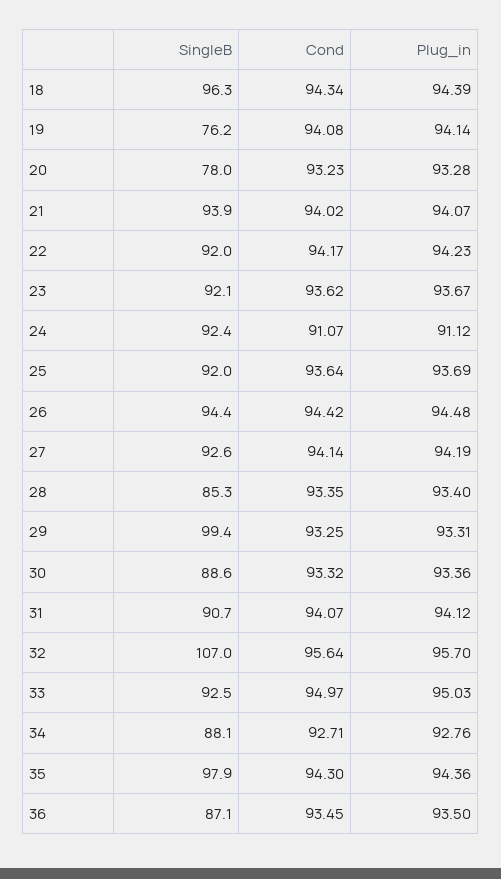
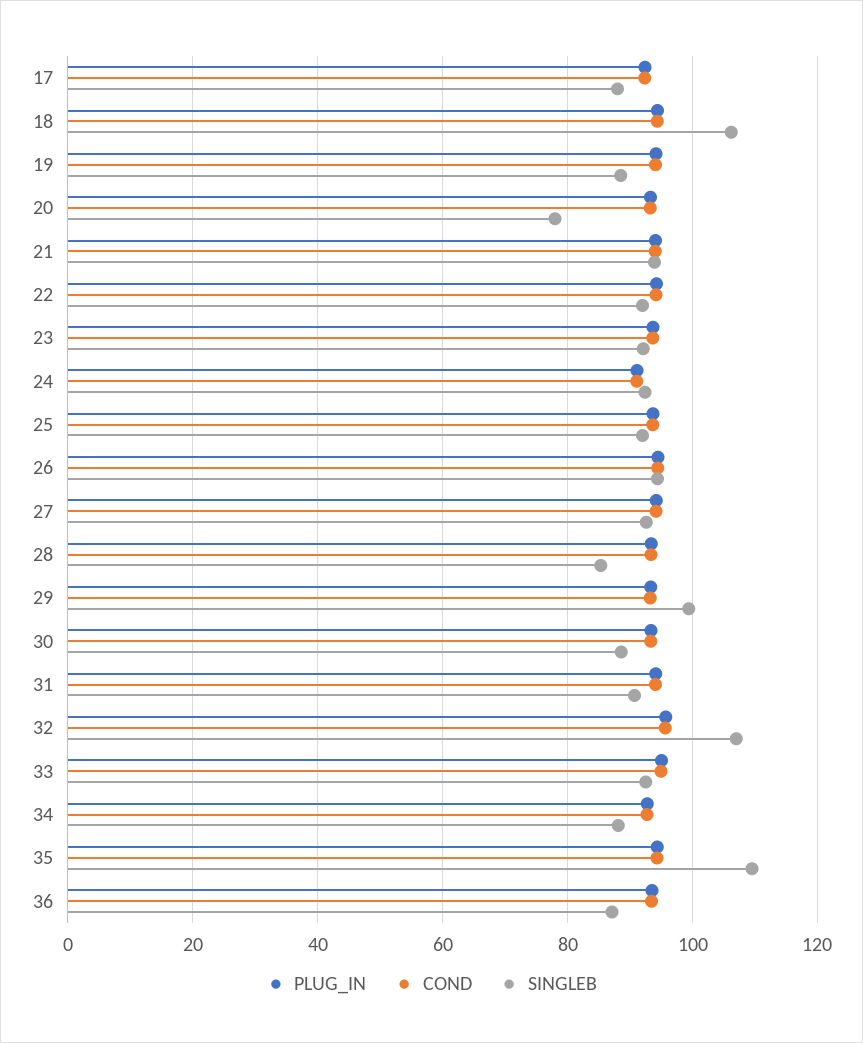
  {
    "SingleB": {
-     "18": 96.3,
+     "18": 106,
-     "19": 76.2,
+     "19": 88,
      "20": 78,
      "21": 93.9,
      "22": 92,
      "23": 92.1,
      "24": 92.4,
      "25": 92,
      "26": 94.4,
      "27": 92.6,
      "28": 85.3,
      "29": 99.4,
      "30": 88.6,
      "31": 90.7,
      "32": 107,
      "33": 92.5,
      "34": 88.1,
-     "35": 97.9,
+     "35": 110,
-     "36": 87.1
+     "36": 87.1,
+     "17": 88
    },
    "Cond": {
      "18": 94.34,
      "19": 94.08,
      "20": 93.23,
      "21": 94.02,
      "22": 94.17,
      "23": 93.62,
      "24": 91.07,
      "25": 93.64,
      "26": 94.42,
      "27": 94.14,
      "28": 93.35,
      "29": 93.25,
      "30": 93.32,
      "31": 94.07,
      "32": 95.64,
      "33": 94.97,
      "34": 92.71,
      "35": 94.3,
-     "36": 93.45
+     "36": 93.45,
+     "17": 92
    },
    "Plug_in": {
      "18": 94.39,
      "19": 94.14,
      "20": 93.28,
      "21": 94.07,
      "22": 94.23,
      "23": 93.67,
      "24": 91.12,
      "25": 93.69,
      "26": 94.48,
      "27": 94.19,
      "28": 93.4,
      "29": 93.31,
      "30": 93.36,
      "31": 94.12,
      "32": 95.7,
      "33": 95.03,
      "34": 92.76,
      "35": 94.36,
-     "36": 93.5
+     "36": 93.5,
+     "17": 92
    }
  }

